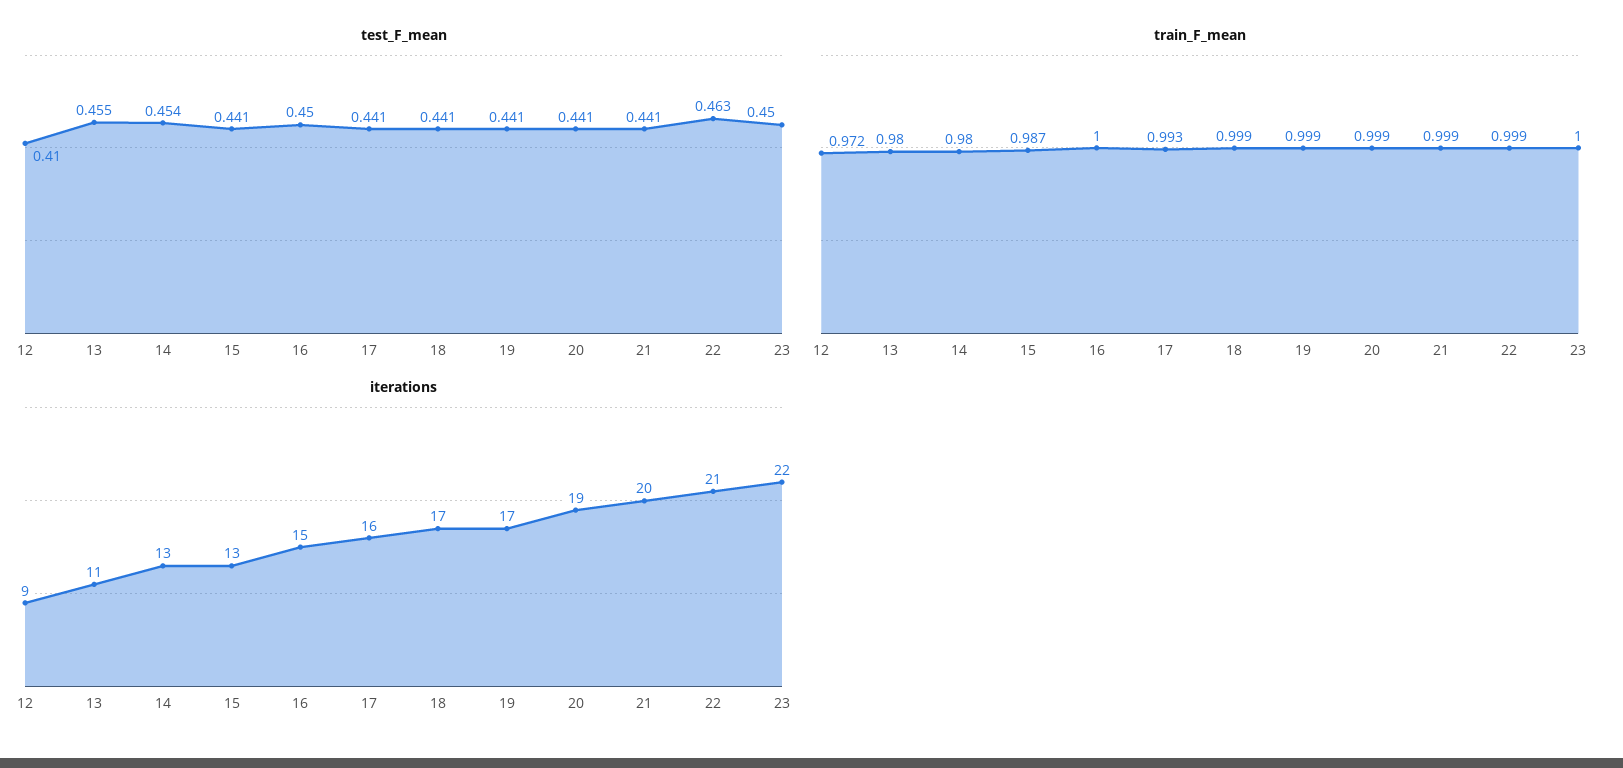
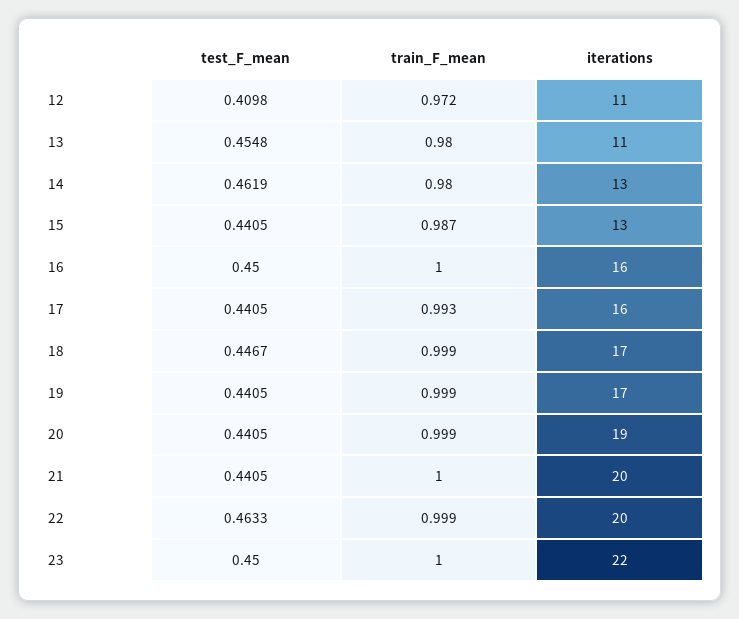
  {
    "test_F_mean": {
      "12": 0.4098,
      "13": 0.4548,
-     "14": 0.454,
+     "14": 0.4619,
      "15": 0.4405,
      "16": 0.45,
      "17": 0.4405,
-     "18": 0.441,
+     "18": 0.4467,
      "19": 0.4405,
      "20": 0.4405,
      "21": 0.4405,
      "22": 0.4633,
      "23": 0.45
    },
    "train_F_mean": {
      "12": 0.972,
      "13": 0.98,
      "14": 0.98,
      "15": 0.987,
      "16": 1,
      "17": 0.993,
      "18": 0.999,
      "19": 0.999,
      "20": 0.999,
-     "21": 0.999,
+     "21": 1,
      "22": 0.999,
      "23": 1
    },
    "iterations": {
-     "12": 9,
+     "12": 11,
      "13": 11,
      "14": 13,
      "15": 13,
-     "16": 15,
+     "16": 16,
      "17": 16,
      "18": 17,
      "19": 17,
      "20": 19,
      "21": 20,
-     "22": 21,
+     "22": 20,
      "23": 22
    }
  }

